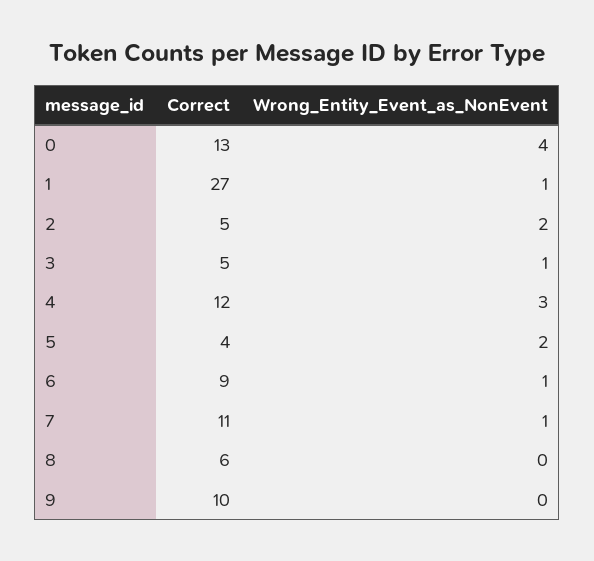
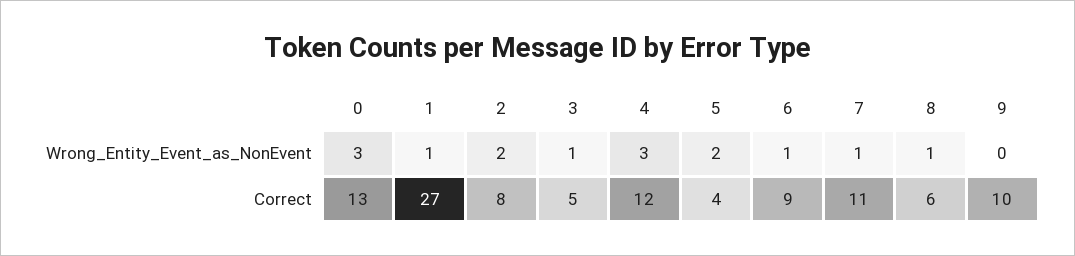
  {
    "Correct": {
      "0": 13,
      "1": 27,
-     "2": 5,
+     "2": 8,
      "3": 5,
      "4": 12,
      "5": 4,
      "6": 9,
      "7": 11,
      "8": 6,
      "9": 10
    },
    "Wrong_Entity_Event_as_NonEvent": {
-     "0": 4,
+     "0": 3,
      "1": 1,
      "2": 2,
      "3": 1,
      "4": 3,
      "5": 2,
      "6": 1,
      "7": 1,
-     "8": 0,
+     "8": 1,
      "9": 0
    }
  }

